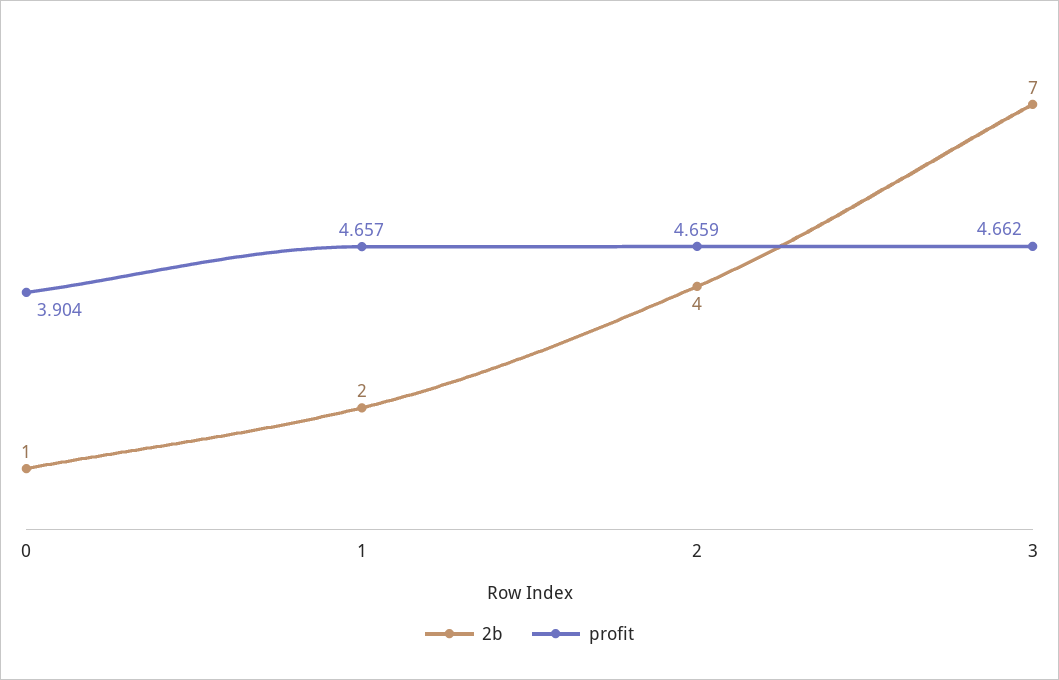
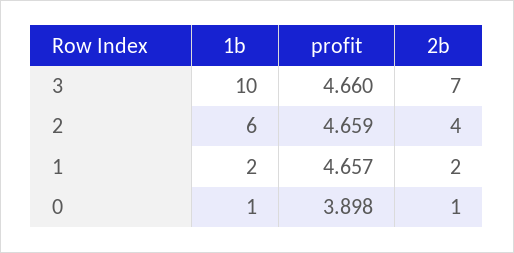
  {
    "2b": {
      "0": 1,
      "1": 2,
      "2": 4,
      "3": 7
    },
    "profit": {
-     "0": 3.904,
+     "0": 3.898,
      "1": 4.657,
      "2": 4.659,
-     "3": 4.662
+     "3": 4.66
-   }
+   },
+   "1b": {
+     "3": 10,
+     "2": 6,
+     "1": 2,
+     "0": 1
+   }
  }

